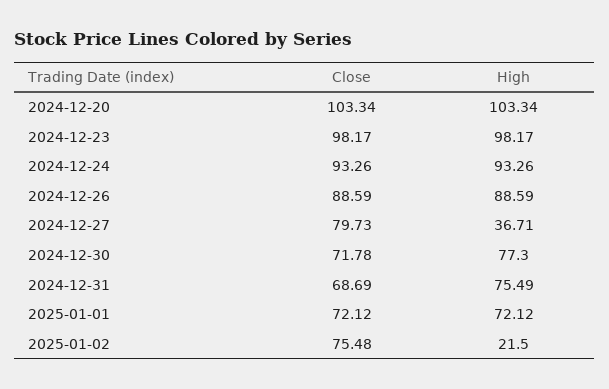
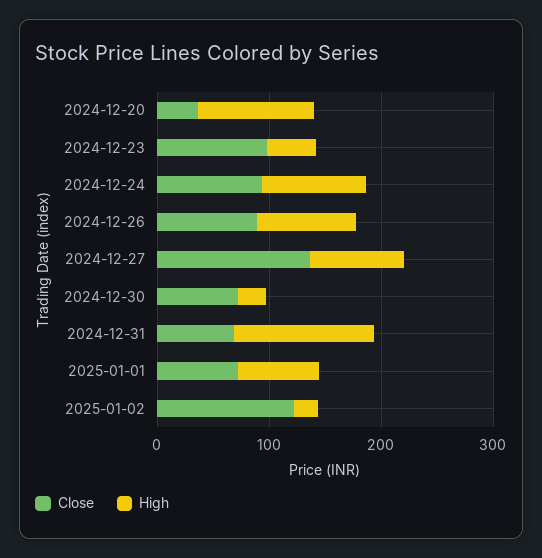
  {
    "Close": {
-     "2024-12-20": 103.34,
+     "2024-12-20": 40,
      "2024-12-23": 98.17,
      "2024-12-24": 93.26,
      "2024-12-26": 88.59,
-     "2024-12-27": 79.73,
+     "2024-12-27": 140,
      "2024-12-30": 71.78,
      "2024-12-31": 68.69,
      "2025-01-01": 72.12,
-     "2025-01-02": 75.48
+     "2025-01-02": 120
    },
    "High": {
      "2024-12-20": 103.34,
-     "2024-12-23": 98.17,
+     "2024-12-23": 40,
      "2024-12-24": 93.26,
      "2024-12-26": 88.59,
-     "2024-12-27": 36.71,
+     "2024-12-27": 80,
-     "2024-12-30": 77.3,
+     "2024-12-30": 20,
-     "2024-12-31": 75.49,
+     "2024-12-31": 120,
      "2025-01-01": 72.12,
      "2025-01-02": 21.5
    }
  }

